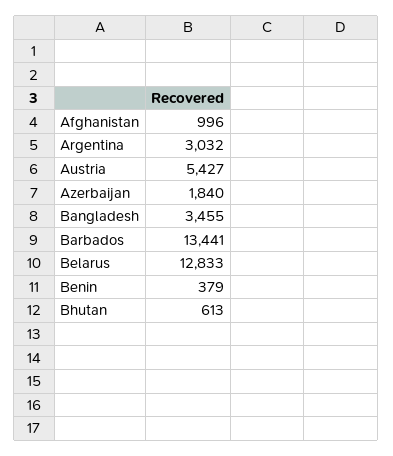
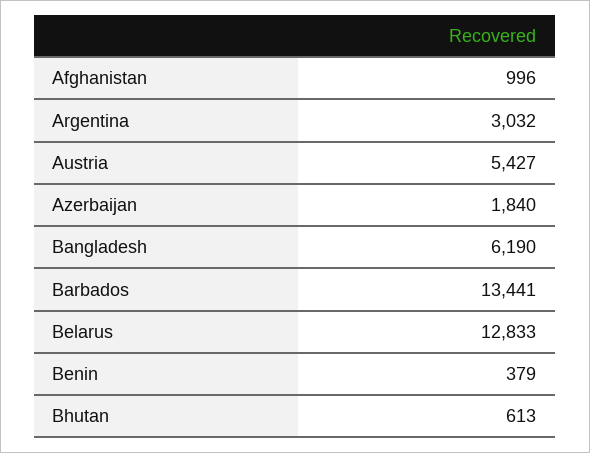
  {
    "Afghanistan": 996,
    "Argentina": 3032,
    "Austria": 5427,
    "Azerbaijan": 1840,
-   "Bangladesh": 3455,
+   "Bangladesh": 6190,
    "Barbados": 13441,
    "Belarus": 12833,
    "Benin": 379,
    "Bhutan": 613
  }

